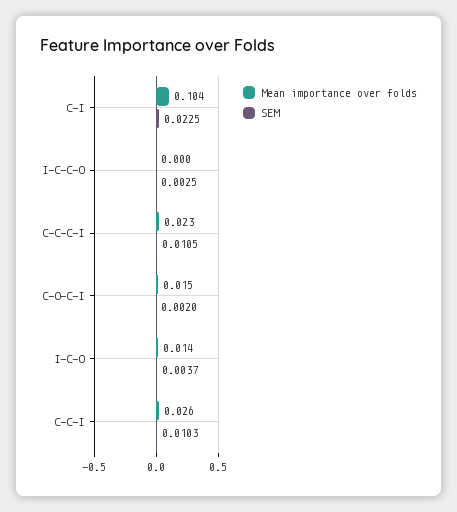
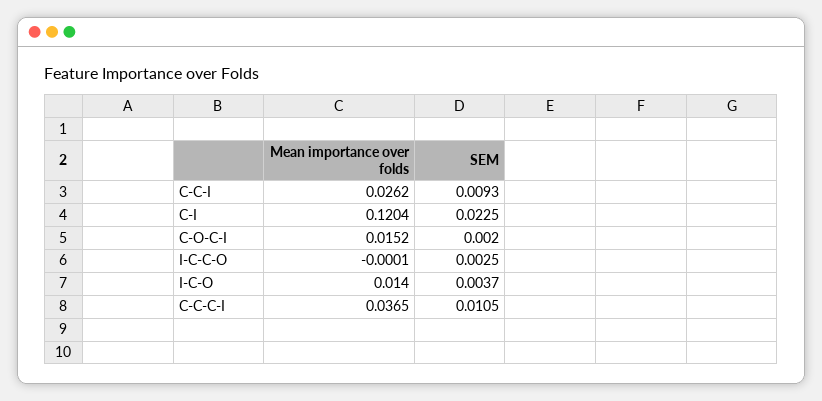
  {
    "Mean importance over folds": {
-     "C-I": 0.104,
+     "C-I": 0.1204,
      "I-C-C-O": -0.0001,
-     "C-C-C-I": 0.023,
+     "C-C-C-I": 0.0365,
      "C-O-C-I": 0.0152,
      "I-C-O": 0.014,
      "C-C-I": 0.0262
    },
    "SEM": {
      "C-I": 0.0225,
      "I-C-C-O": 0.0025,
      "C-C-C-I": 0.0105,
      "C-O-C-I": 0.002,
      "I-C-O": 0.0037,
-     "C-C-I": 0.0103
+     "C-C-I": 0.0093
    }
  }

